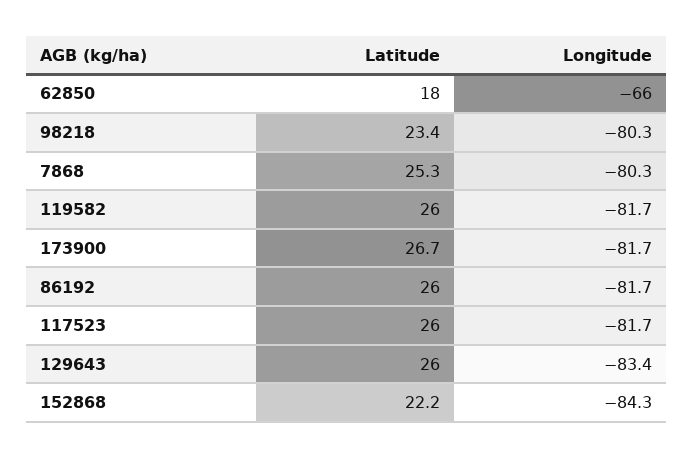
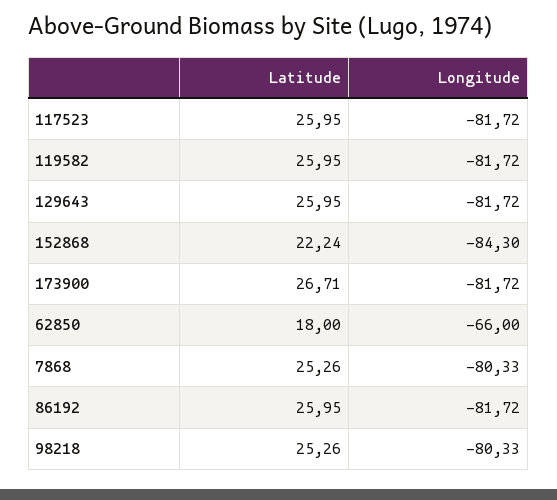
  {
    "Latitude": {
      "62850": 18,
-     "98218": 23.4,
+     "98218": 25.26,
      "7868": 25.26,
      "119582": 25.95,
      "173900": 26.71,
      "86192": 25.95,
      "117523": 25.95,
      "129643": 25.95,
      "152868": 22.24
    },
    "Longitude": {
      "62850": -66,
      "98218": -80.33,
      "7868": -80.33,
      "119582": -81.72,
      "173900": -81.72,
      "86192": -81.72,
      "117523": -81.72,
-     "129643": -83.4,
+     "129643": -81.72,
      "152868": -84.3
    }
  }

